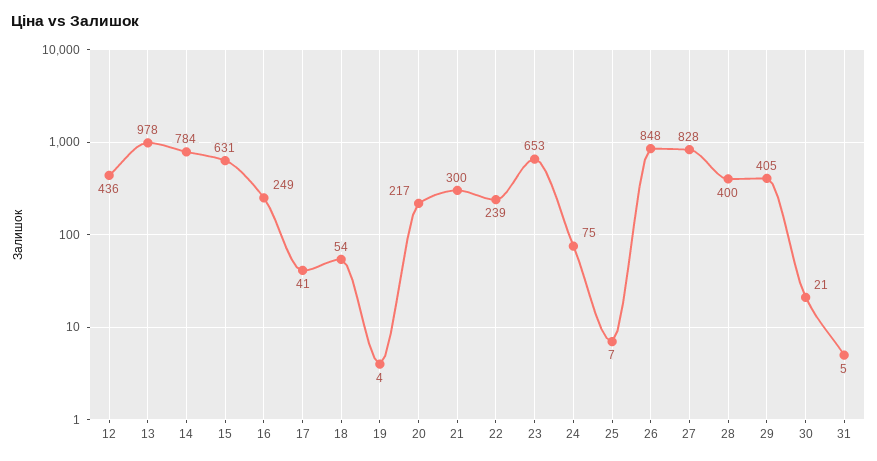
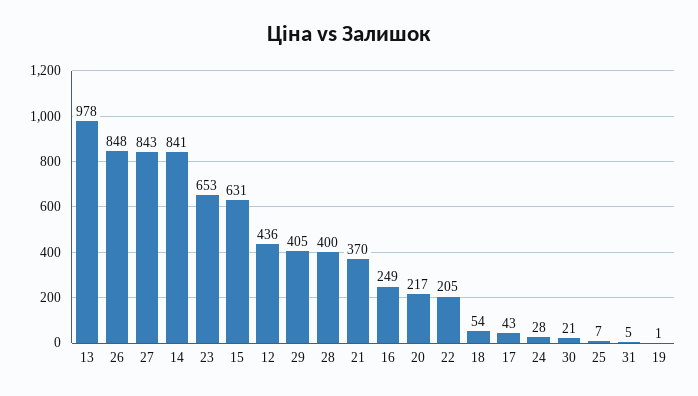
  {
    "12": 436,
    "13": 978,
-   "14": 784,
+   "14": 841,
    "15": 631,
    "16": 249,
-   "17": 41,
+   "17": 43,
    "18": 54,
-   "19": 4,
+   "19": 1,
    "20": 217,
-   "21": 300,
+   "21": 370,
-   "22": 239,
+   "22": 205,
    "23": 653,
-   "24": 75,
+   "24": 28,
    "25": 7,
    "26": 848,
-   "27": 828,
+   "27": 843,
    "28": 400,
    "29": 405,
    "30": 21,
    "31": 5
  }

